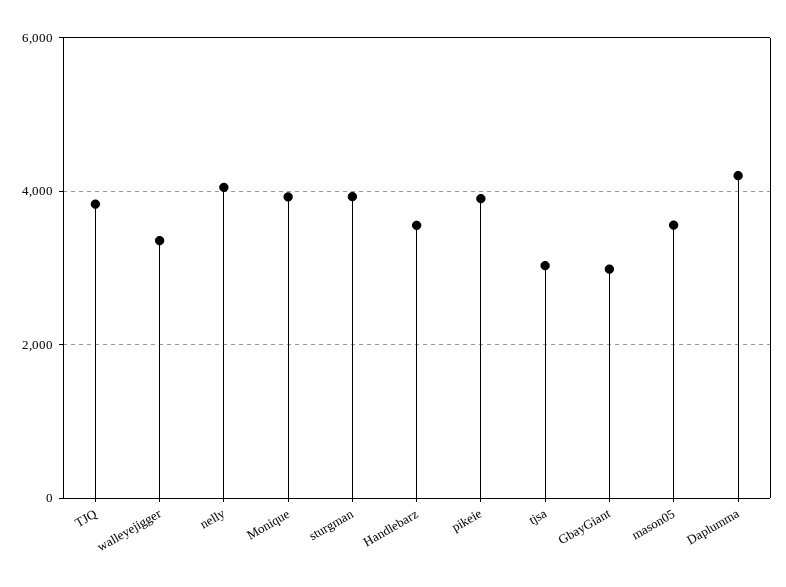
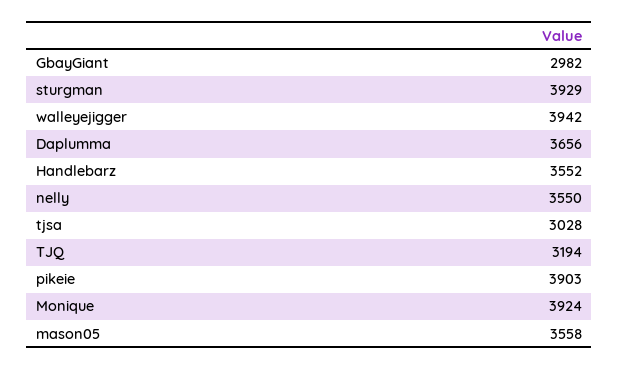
  {
-   "TJQ": 3800,
+   "TJQ": 3194,
-   "walleyejigger": 3400,
+   "walleyejigger": 3942,
-   "nelly": 4000,
+   "nelly": 3550,
    "Monique": 3924,
    "sturgman": 3929,
    "Handlebarz": 3552,
    "pikeie": 3903,
    "tjsa": 3028,
    "GbayGiant": 2982,
    "mason05": 3558,
-   "Daplumma": 4200
+   "Daplumma": 3656
  }

